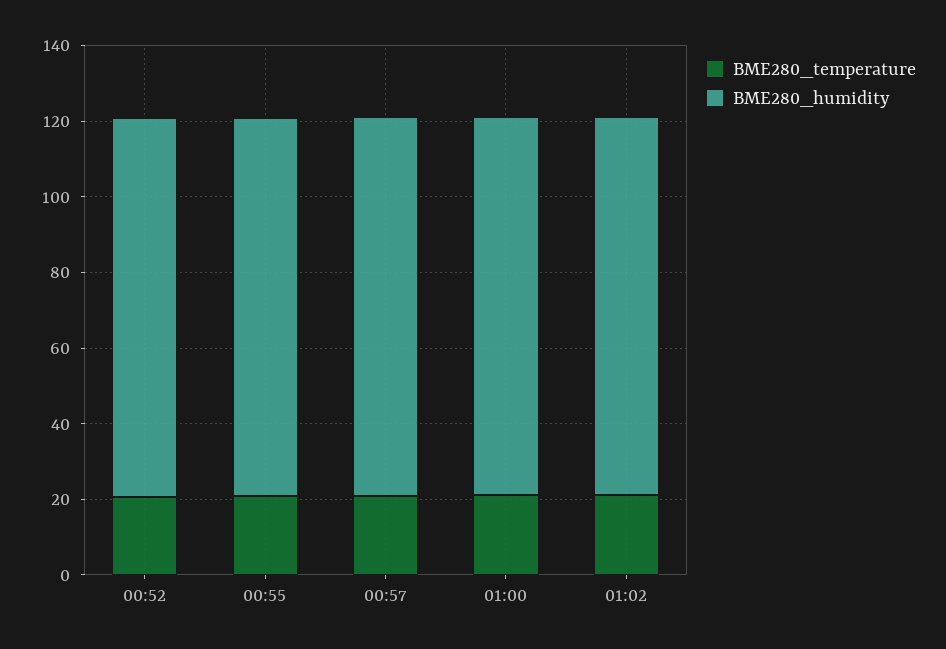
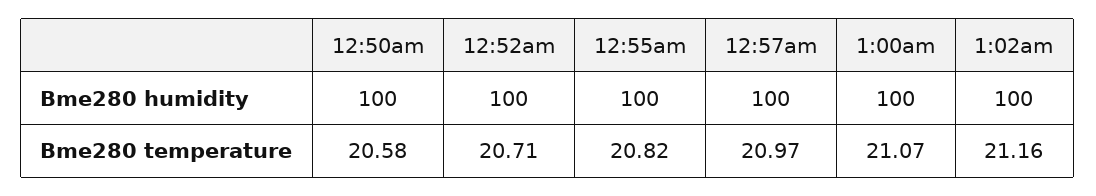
  {
    "BME280_temperature": {
      "00:52": 20.71,
      "00:55": 20.82,
      "00:57": 20.97,
      "01:00": 21.07,
-     "01:02": 21.16
+     "01:02": 21.16,
+     "12:50am": 20.58
    },
    "BME280_humidity": {
      "00:52": 100,
      "00:55": 100,
      "00:57": 100,
      "01:00": 100,
-     "01:02": 100
+     "01:02": 100,
+     "12:50am": 100
    }
  }

